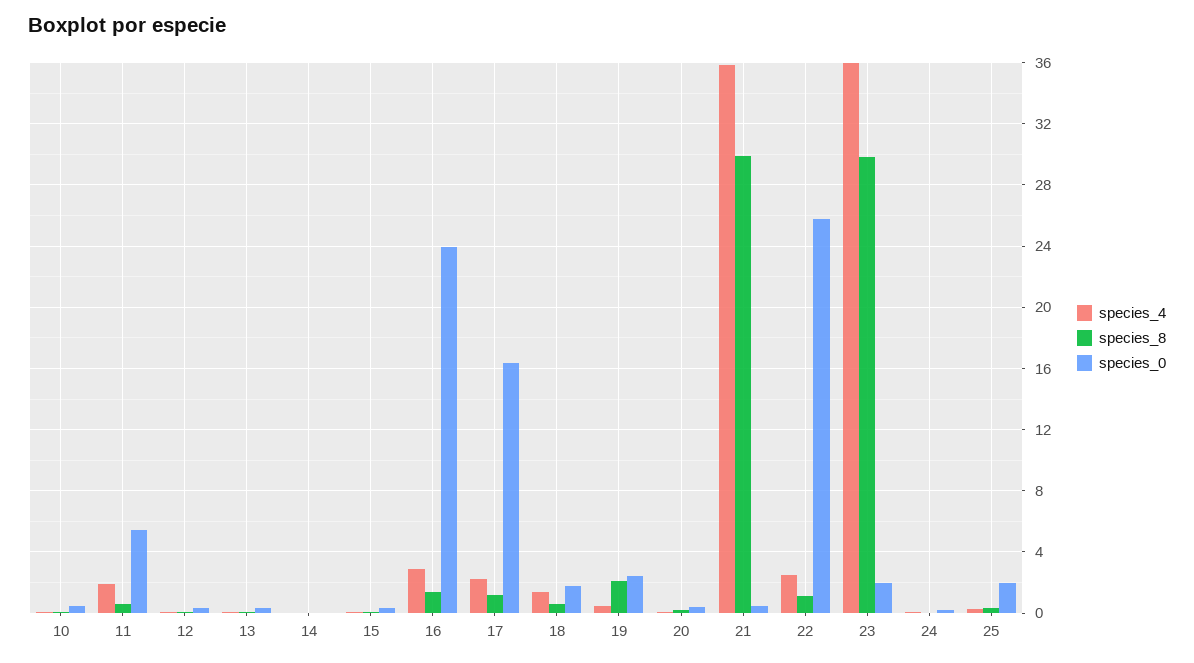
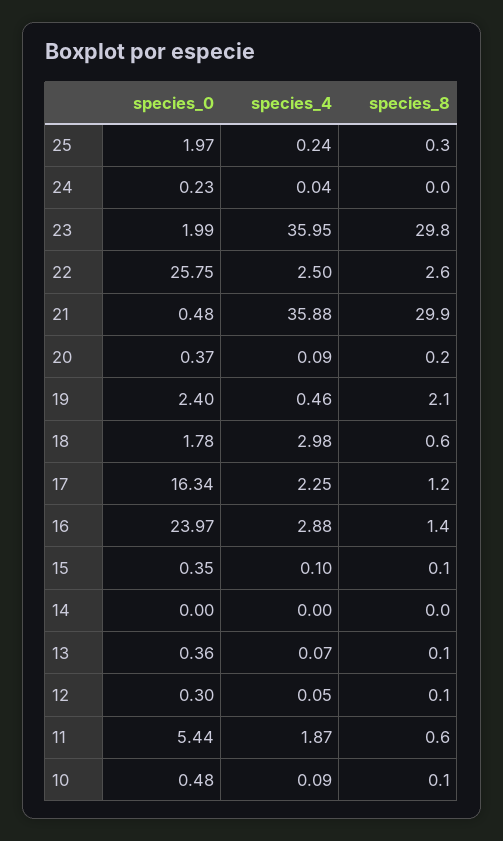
  {
    "species_4": {
      "10": 0.09,
      "11": 1.87,
      "12": 0.05,
      "13": 0.07,
      "14": 0,
      "15": 0.1,
      "16": 2.88,
      "17": 2.25,
-     "18": 1.5,
+     "18": 2.98,
      "19": 0.46,
      "20": 0.09,
      "21": 35.88,
      "22": 2.5,
      "23": 35.95,
      "24": 0.04,
      "25": 0.24
    },
    "species_8": {
      "10": 0.1,
      "11": 0.6,
      "12": 0.1,
      "13": 0.1,
      "14": 0,
      "15": 0.1,
      "16": 1.4,
      "17": 1.2,
      "18": 0.6,
      "19": 2.1,
      "20": 0.2,
      "21": 29.9,
-     "22": 1,
+     "22": 2.6,
      "23": 29.8,
      "24": 0,
      "25": 0.3
    },
    "species_0": {
      "10": 0.48,
      "11": 5.44,
      "12": 0.3,
      "13": 0.36,
      "14": 0,
      "15": 0.35,
      "16": 23.97,
      "17": 16.34,
      "18": 1.78,
      "19": 2.4,
      "20": 0.37,
      "21": 0.48,
      "22": 25.75,
      "23": 1.99,
      "24": 0.23,
      "25": 1.97
    }
  }

